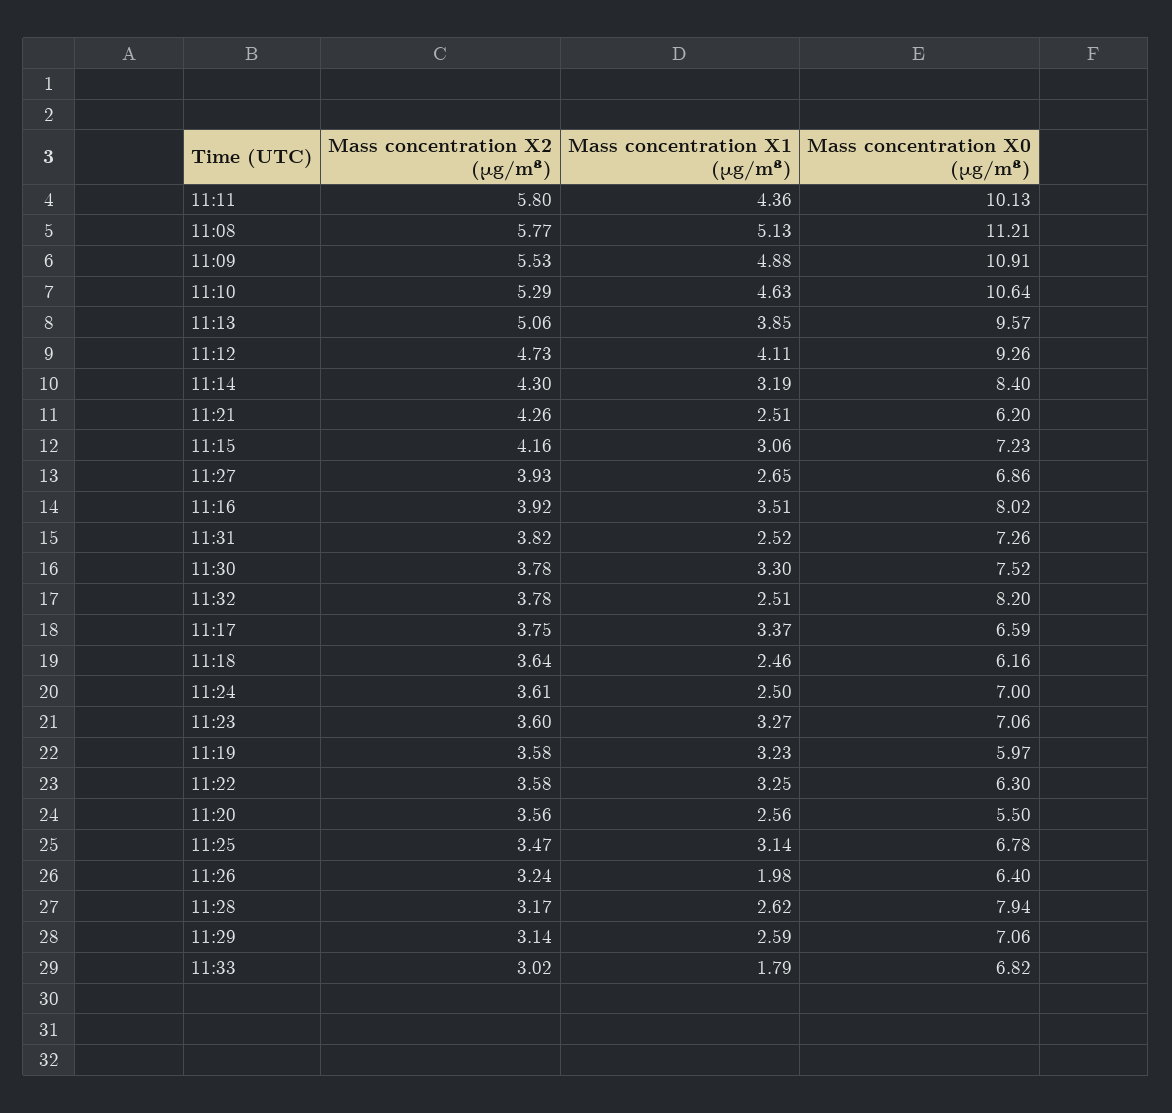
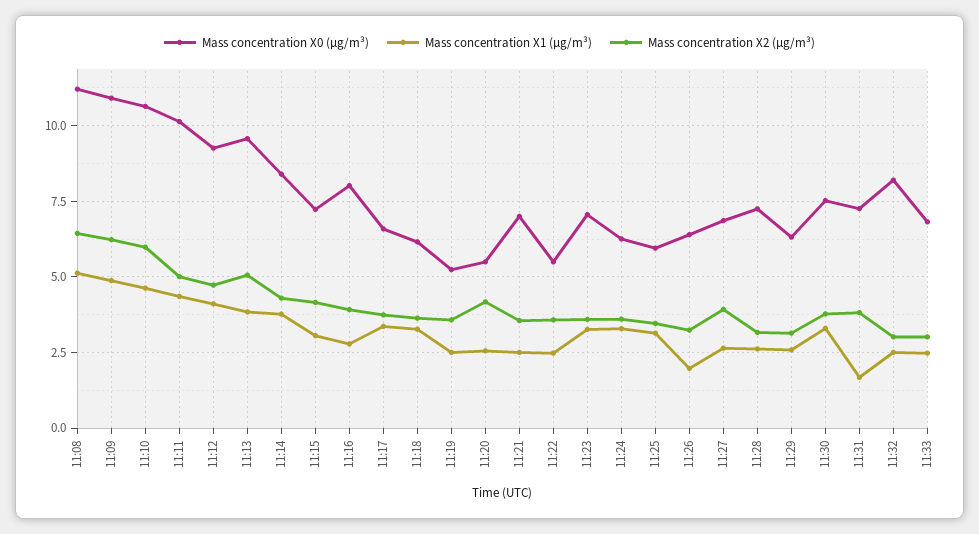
  {
    "Mass concentration X2 (μg/m³)": {
-     "11:11": 5.8,
+     "11:11": 5,
-     "11:08": 5.77,
+     "11:08": 6.5,
-     "11:09": 5.53,
+     "11:09": 6.25,
-     "11:10": 5.29,
+     "11:10": 6,
      "11:13": 5.06,
      "11:12": 4.73,
      "11:14": 4.3,
-     "11:21": 4.26,
+     "11:21": 3.5,
      "11:15": 4.16,
      "11:27": 3.93,
      "11:16": 3.92,
      "11:31": 3.82,
      "11:30": 3.78,
-     "11:32": 3.78,
+     "11:32": 3,
      "11:17": 3.75,
      "11:18": 3.64,
      "11:24": 3.61,
      "11:23": 3.6,
      "11:19": 3.58,
      "11:22": 3.58,
-     "11:20": 3.56,
+     "11:20": 4.25,
      "11:25": 3.47,
      "11:26": 3.24,
      "11:28": 3.17,
      "11:29": 3.14,
      "11:33": 3.02
    },
    "Mass concentration X1 (μg/m³)": {
      "11:11": 4.36,
      "11:08": 5.13,
      "11:09": 4.88,
      "11:10": 4.63,
      "11:13": 3.85,
      "11:12": 4.11,
-     "11:14": 3.19,
+     "11:14": 3.75,
      "11:21": 2.51,
      "11:15": 3.06,
      "11:27": 2.65,
-     "11:16": 3.51,
+     "11:16": 2.75,
-     "11:31": 2.52,
+     "11:31": 1.75,
      "11:30": 3.3,
      "11:32": 2.51,
      "11:17": 3.37,
-     "11:18": 2.46,
+     "11:18": 3.25,
-     "11:24": 2.5,
+     "11:24": 3.25,
      "11:23": 3.27,
-     "11:19": 3.23,
+     "11:19": 2.5,
-     "11:22": 3.25,
+     "11:22": 2.5,
      "11:20": 2.56,
      "11:25": 3.14,
      "11:26": 1.98,
      "11:28": 2.62,
      "11:29": 2.59,
-     "11:33": 1.79
+     "11:33": 2.5
    },
    "Mass concentration X0 (μg/m³)": {
      "11:11": 10.13,
      "11:08": 11.21,
      "11:09": 10.91,
      "11:10": 10.64,
      "11:13": 9.57,
      "11:12": 9.26,
      "11:14": 8.4,
-     "11:21": 6.2,
+     "11:21": 7,
      "11:15": 7.23,
      "11:27": 6.86,
      "11:16": 8.02,
      "11:31": 7.26,
      "11:30": 7.52,
      "11:32": 8.2,
      "11:17": 6.59,
      "11:18": 6.16,
-     "11:24": 7,
+     "11:24": 6.25,
      "11:23": 7.06,
-     "11:19": 5.97,
+     "11:19": 5.25,
-     "11:22": 6.3,
+     "11:22": 5.5,
      "11:20": 5.5,
-     "11:25": 6.78,
+     "11:25": 6,
      "11:26": 6.4,
-     "11:28": 7.94,
+     "11:28": 7.25,
-     "11:29": 7.06,
+     "11:29": 6.25,
      "11:33": 6.82
    }
  }

